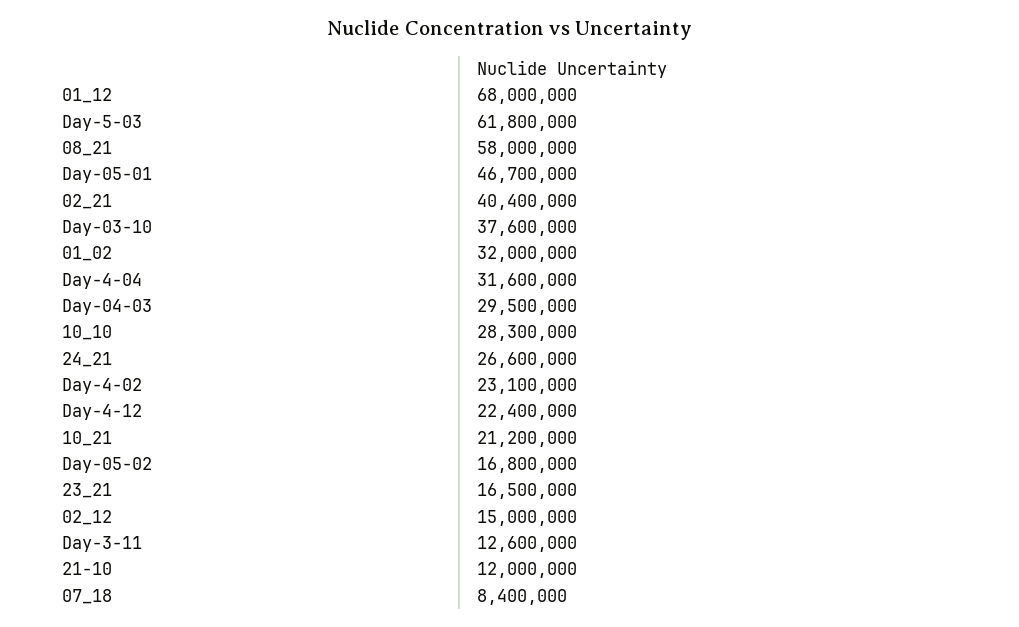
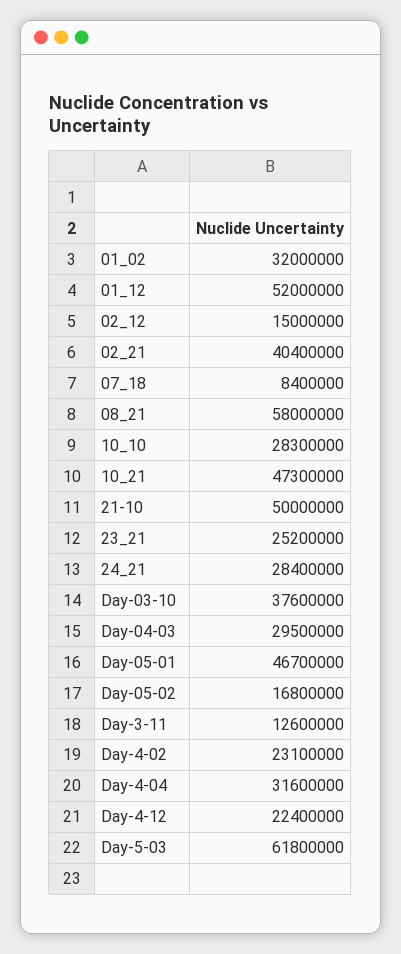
  {
-   "01_12": 68000000,
+   "01_12": 52000000,
    "Day-5-03": 61800000,
    "08_21": 58000000,
    "Day-05-01": 46700000,
    "02_21": 40400000,
    "Day-03-10": 37600000,
    "01_02": 32000000,
    "Day-4-04": 31600000,
    "Day-04-03": 29500000,
    "10_10": 28300000,
-   "24_21": 26600000,
+   "24_21": 28400000,
    "Day-4-02": 23100000,
    "Day-4-12": 22400000,
-   "10_21": 21200000,
+   "10_21": 47300000,
    "Day-05-02": 16800000,
-   "23_21": 16500000,
+   "23_21": 25200000,
    "02_12": 15000000,
    "Day-3-11": 12600000,
-   "21-10": 12000000,
+   "21-10": 50000000,
    "07_18": 8400000
  }

